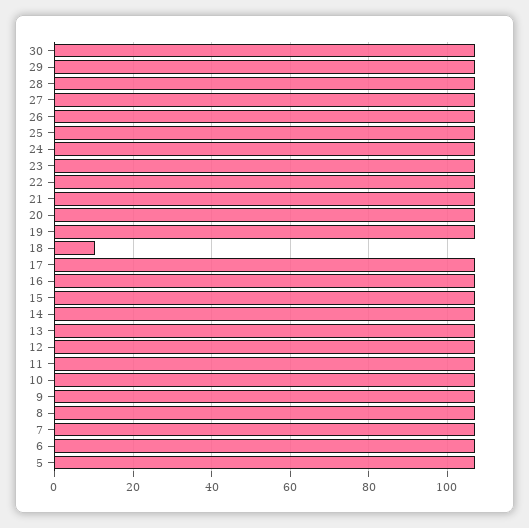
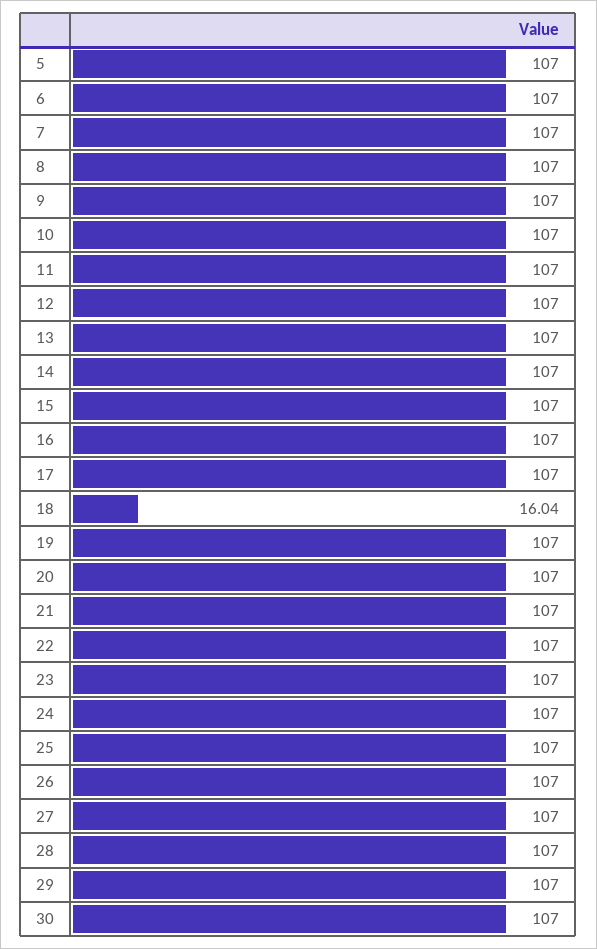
  {
    "30": 107,
    "29": 107,
    "28": 107,
    "27": 107,
    "26": 107,
    "25": 107,
    "24": 107,
    "23": 107,
    "22": 107,
    "21": 107,
    "20": 107,
    "19": 107,
-   "18": 10,
+   "18": 16.04,
    "17": 107,
    "16": 107,
    "15": 107,
    "14": 107,
    "13": 107,
    "12": 107,
    "11": 107,
    "10": 107,
    "9": 107,
    "8": 107,
    "7": 107,
    "6": 107,
    "5": 107
  }

